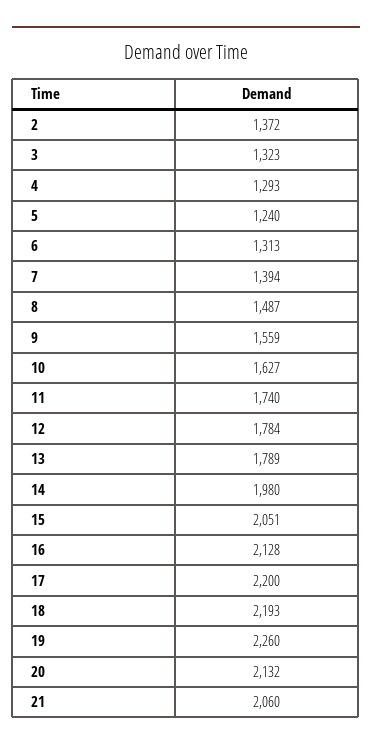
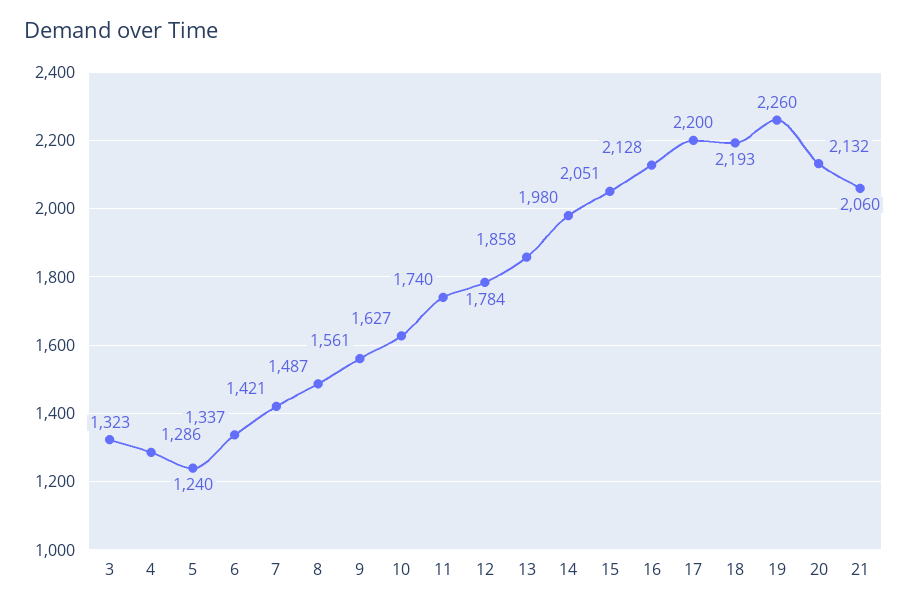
  {
-   "2": 1372,
    "3": 1323,
-   "4": 1293,
+   "4": 1286,
    "5": 1240,
-   "6": 1313,
+   "6": 1337,
-   "7": 1394,
+   "7": 1421,
    "8": 1487,
-   "9": 1559,
+   "9": 1561,
    "10": 1627,
    "11": 1740,
    "12": 1784,
-   "13": 1789,
+   "13": 1858,
    "14": 1980,
    "15": 2051,
    "16": 2128,
    "17": 2200,
    "18": 2193,
    "19": 2260,
    "20": 2132,
    "21": 2060
  }

